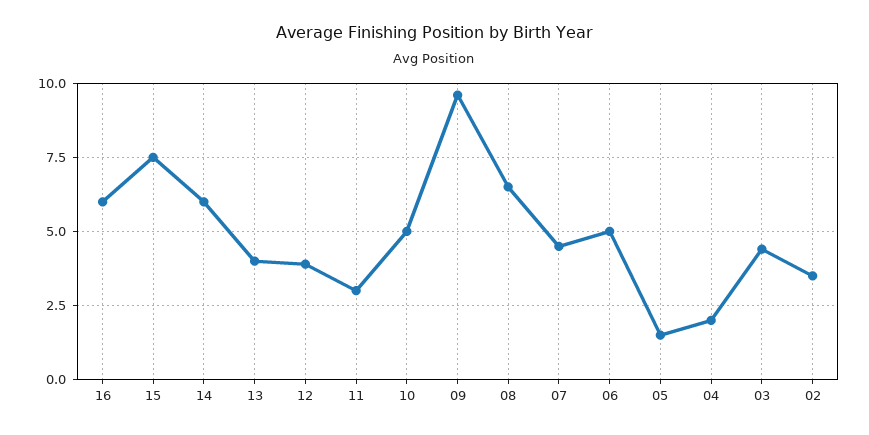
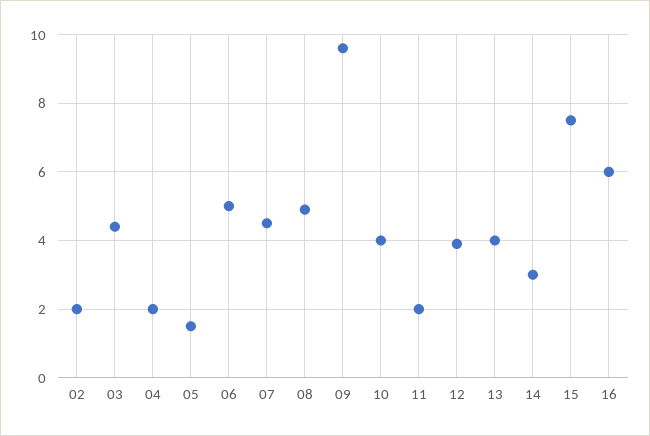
  {
    "16": 6,
    "15": 7.5,
-   "14": 6,
+   "14": 3,
    "13": 4,
    "12": 4,
-   "11": 3,
+   "11": 2,
-   "10": 5,
+   "10": 4,
    "09": 9.5,
-   "08": 6.5,
+   "08": 5,
    "07": 4.5,
    "06": 5,
    "05": 1.5,
    "04": 2,
    "03": 4.5,
-   "02": 3.5
+   "02": 2
  }

